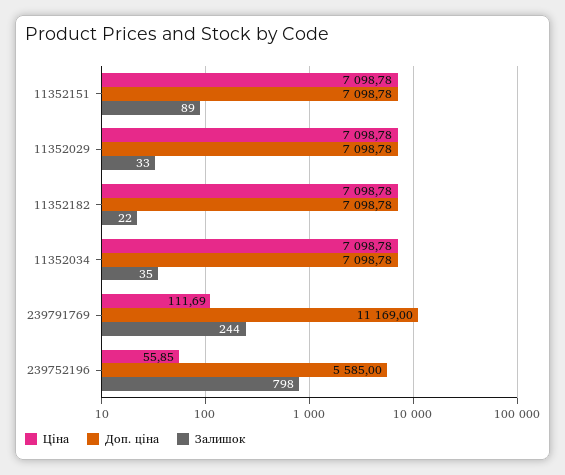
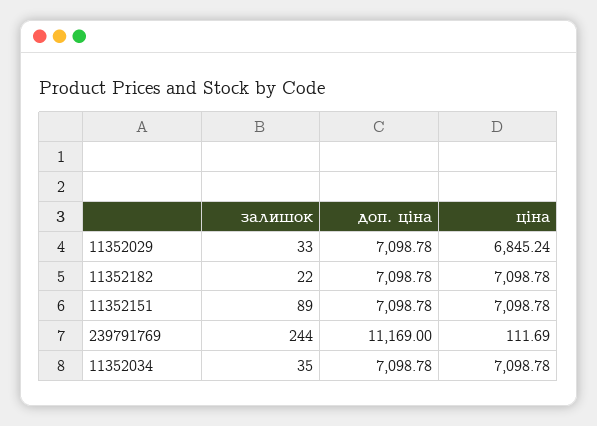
  {
    "Ціна": {
      "11352151": 7098.78,
-     "11352029": 7098.78,
+     "11352029": 6845.24,
      "11352182": 7098.78,
      "11352034": 7098.78,
-     "239791769": 111.69,
+     "239791769": 111.69
-     "239752196": 55.85
    },
    "Доп. ціна": {
      "11352151": 7098.78,
      "11352029": 7098.78,
      "11352182": 7098.78,
      "11352034": 7098.78,
-     "239791769": 11169,
+     "239791769": 11169
-     "239752196": 5585
    },
    "Залишок": {
      "11352151": 89,
      "11352029": 33,
      "11352182": 22,
      "11352034": 35,
-     "239791769": 244,
+     "239791769": 244
-     "239752196": 798
    }
  }

